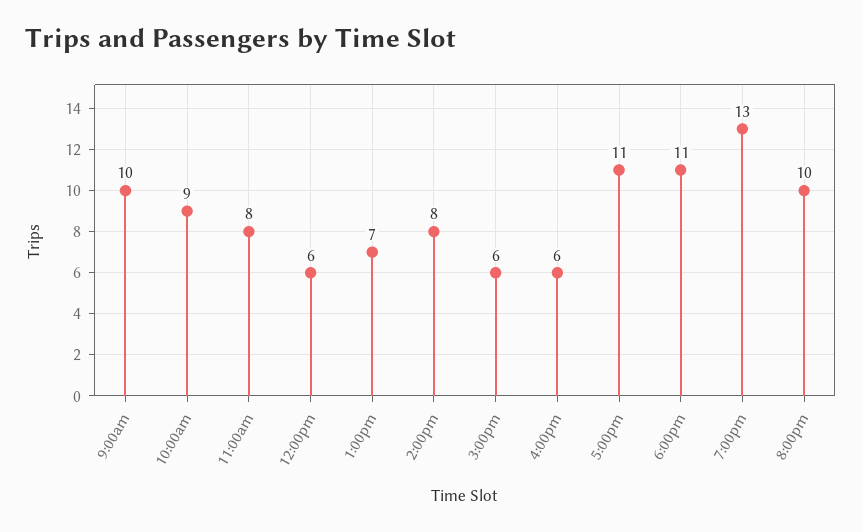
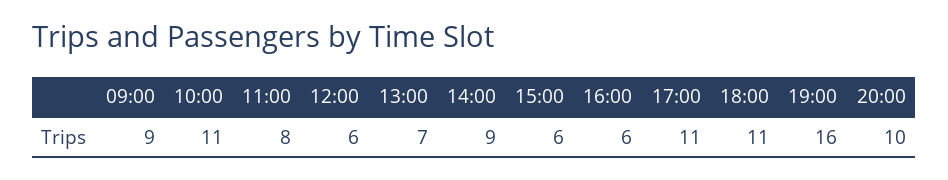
  {
-   "9:00am": 10,
+   "9:00am": 9,
-   "10:00am": 9,
+   "10:00am": 11,
    "11:00am": 8,
    "12:00pm": 6,
    "1:00pm": 7,
-   "2:00pm": 8,
+   "2:00pm": 9,
    "3:00pm": 6,
    "4:00pm": 6,
    "5:00pm": 11,
    "6:00pm": 11,
-   "7:00pm": 13,
+   "7:00pm": 16,
    "8:00pm": 10
  }

